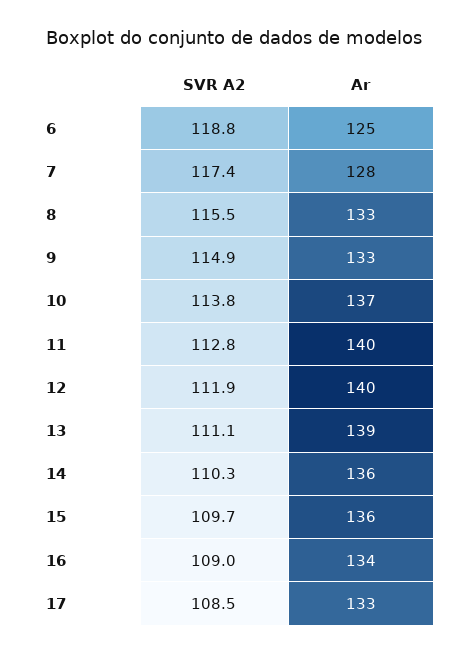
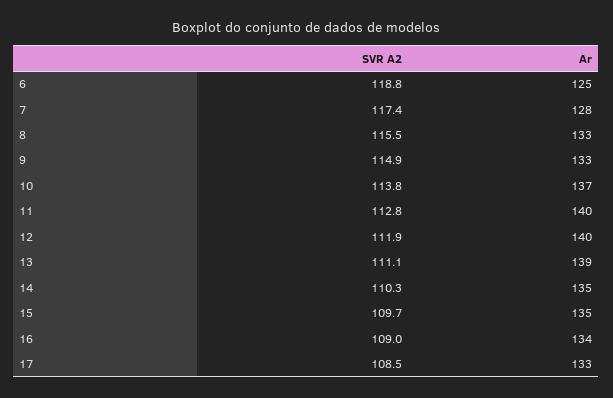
  {
    "SVR A2": {
      "6": 118.8,
      "7": 117.4,
      "8": 115.5,
      "9": 114.9,
      "10": 113.8,
      "11": 112.8,
      "12": 111.9,
      "13": 111.1,
      "14": 110.3,
      "15": 109.7,
      "16": 109,
      "17": 108.5
    },
    "Ar": {
      "6": 125,
      "7": 128,
      "8": 133,
      "9": 133,
      "10": 137,
      "11": 140,
      "12": 140,
      "13": 139,
-     "14": 136,
+     "14": 135,
-     "15": 136,
+     "15": 135,
      "16": 134,
      "17": 133
    }
  }

